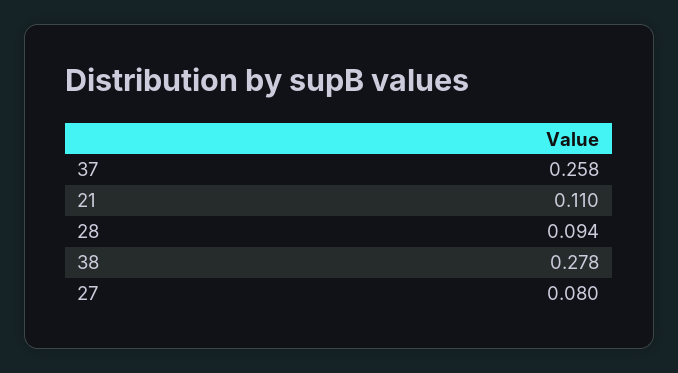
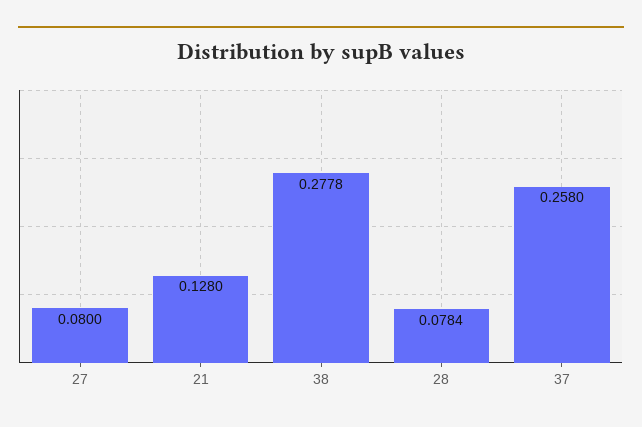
  {
    "37": 0.258,
-   "21": 0.11,
+   "21": 0.128,
-   "28": 0.094,
+   "28": 0.0784,
    "38": 0.2778,
    "27": 0.08
  }

